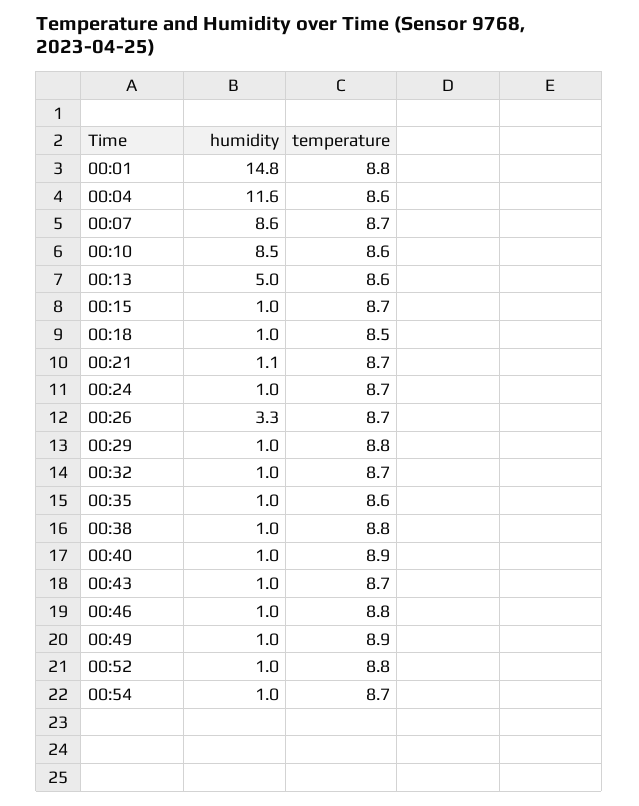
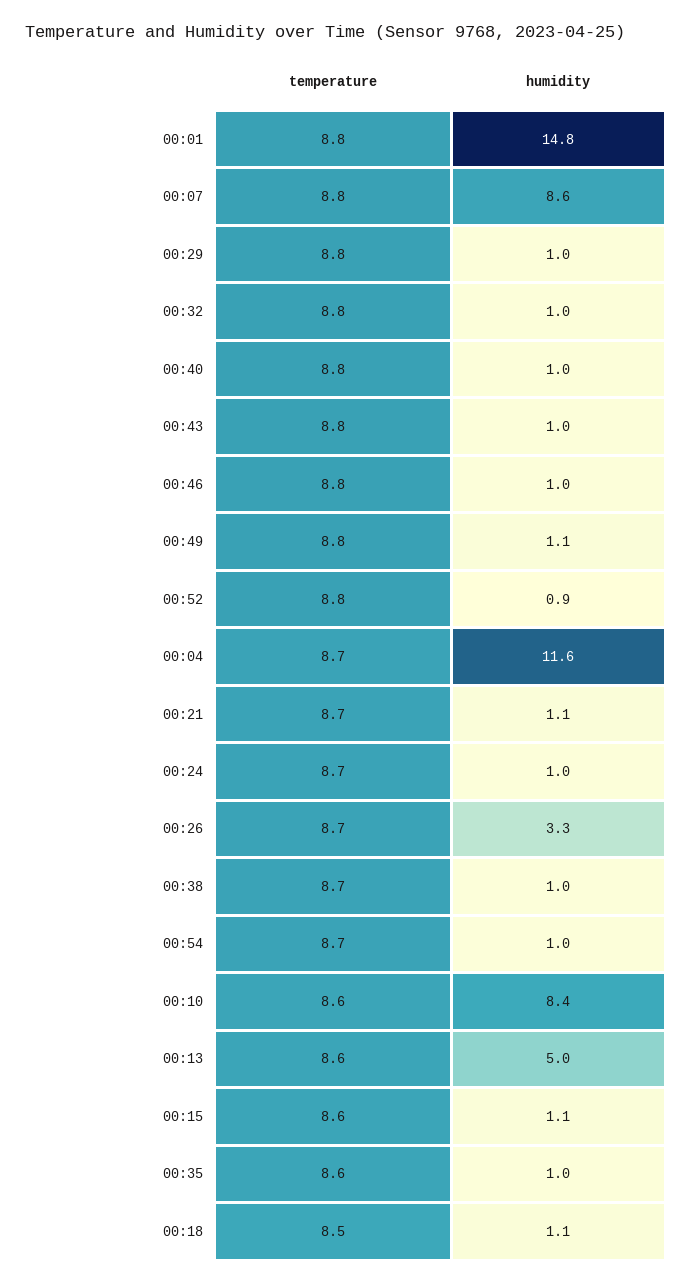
  {
    "humidity": {
      "00:01": 14.8,
      "00:04": 11.6,
      "00:07": 8.6,
-     "00:10": 8.5,
+     "00:10": 8.4,
      "00:13": 5,
-     "00:15": 1,
+     "00:15": 1.1,
-     "00:18": 1,
+     "00:18": 1.1,
      "00:21": 1.1,
      "00:24": 1,
      "00:26": 3.3,
      "00:29": 1,
      "00:32": 1,
      "00:35": 1,
      "00:38": 1,
      "00:40": 1,
      "00:43": 1,
      "00:46": 1,
-     "00:49": 1,
+     "00:49": 1.1,
-     "00:52": 1,
+     "00:52": 0.9,
      "00:54": 1
    },
    "temperature": {
      "00:01": 8.8,
-     "00:04": 8.6,
+     "00:04": 8.7,
-     "00:07": 8.7,
+     "00:07": 8.8,
      "00:10": 8.6,
      "00:13": 8.6,
-     "00:15": 8.7,
+     "00:15": 8.6,
      "00:18": 8.5,
      "00:21": 8.7,
      "00:24": 8.7,
      "00:26": 8.7,
      "00:29": 8.8,
-     "00:32": 8.7,
+     "00:32": 8.8,
      "00:35": 8.6,
-     "00:38": 8.8,
+     "00:38": 8.7,
-     "00:40": 8.9,
+     "00:40": 8.8,
-     "00:43": 8.7,
+     "00:43": 8.8,
      "00:46": 8.8,
-     "00:49": 8.9,
+     "00:49": 8.8,
      "00:52": 8.8,
      "00:54": 8.7
    }
  }

